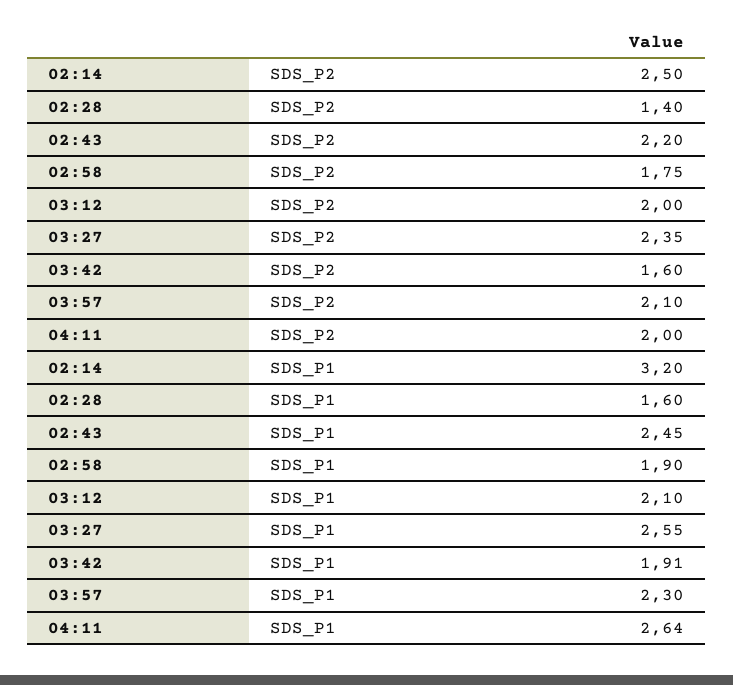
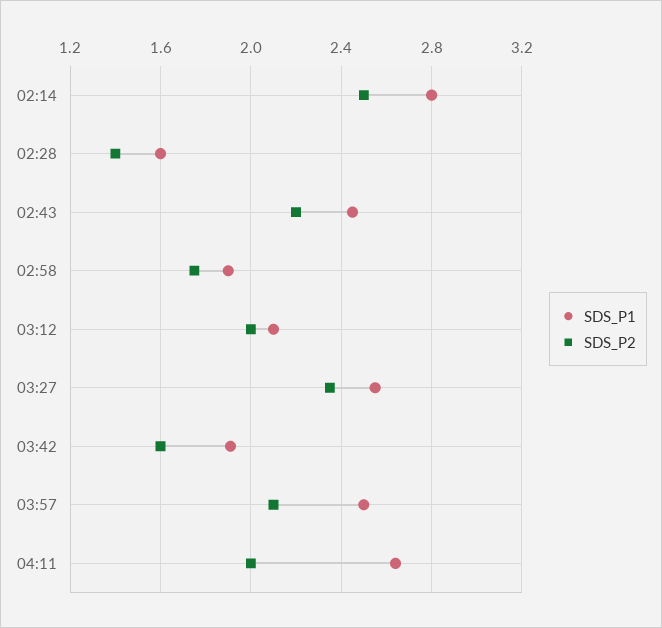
  {
    "SDS_P2": {
      "02:14": 2.5,
      "02:28": 1.4,
      "02:43": 2.2,
      "02:58": 1.75,
      "03:12": 2,
      "03:27": 2.35,
      "03:42": 1.6,
      "03:57": 2.1,
      "04:11": 2
    },
    "SDS_P1": {
-     "02:14": 3.2,
+     "02:14": 2.8,
      "02:28": 1.6,
      "02:43": 2.45,
      "02:58": 1.9,
      "03:12": 2.1,
      "03:27": 2.55,
      "03:42": 1.91,
-     "03:57": 2.3,
+     "03:57": 2.5,
      "04:11": 2.64
    }
  }

